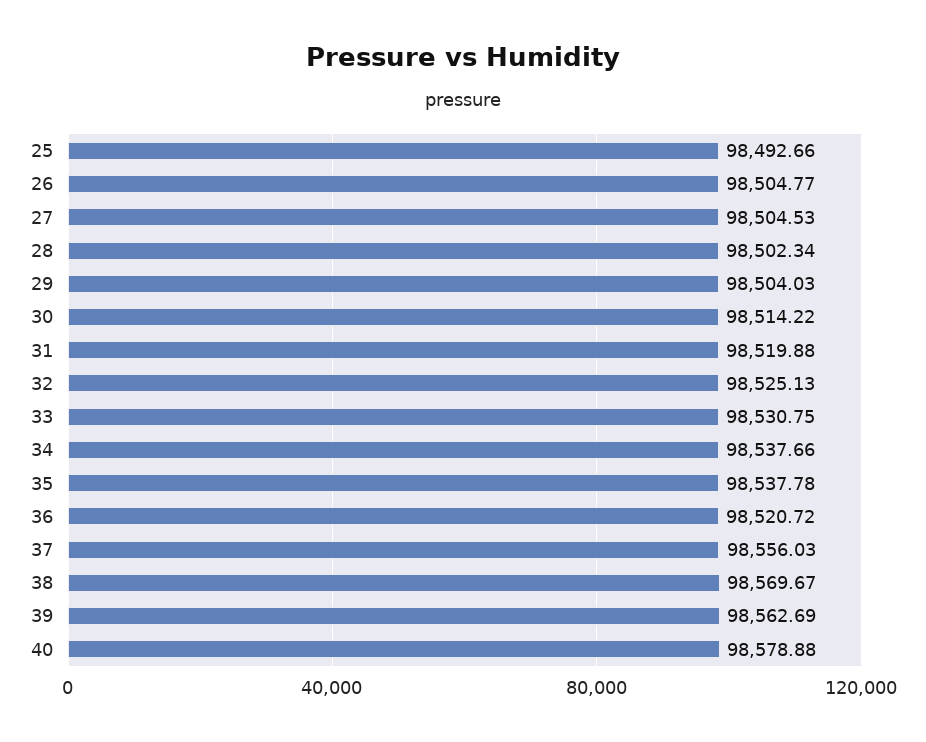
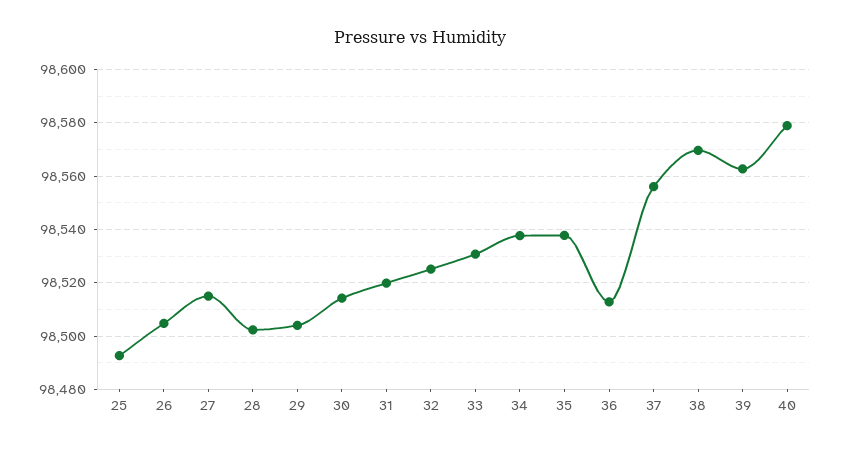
  {
    "25": 98492.66,
    "26": 98504.77,
-   "27": 98504.53,
+   "27": 98515,
    "28": 98502.34,
    "29": 98504.03,
    "30": 98514.22,
    "31": 98519.88,
    "32": 98525.13,
    "33": 98530.75,
    "34": 98537.66,
    "35": 98537.78,
-   "36": 98520.72,
+   "36": 98512.5,
    "37": 98556.03,
    "38": 98569.67,
    "39": 98562.69,
    "40": 98578.88
  }

